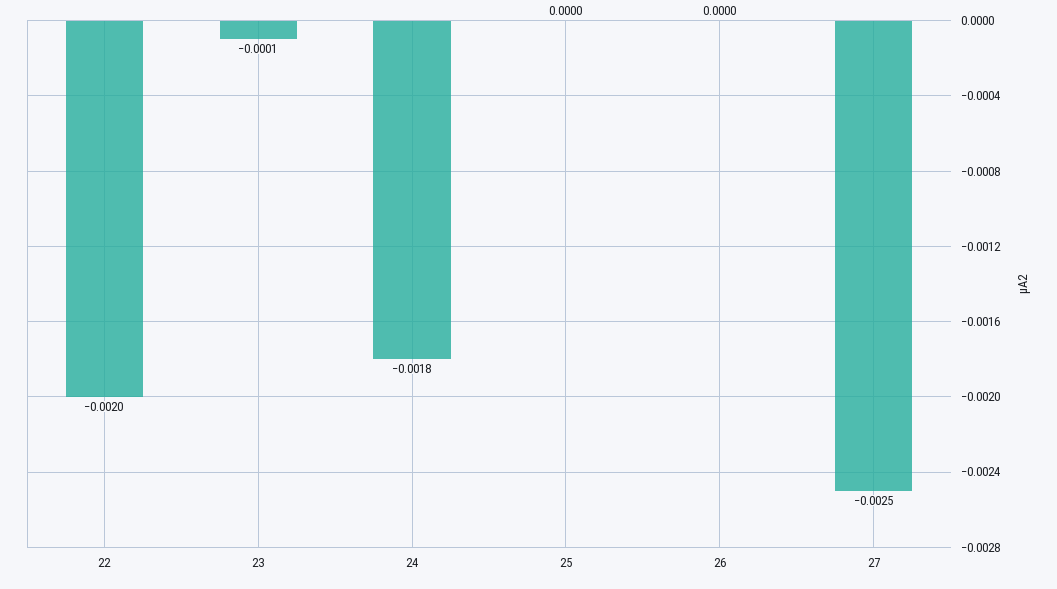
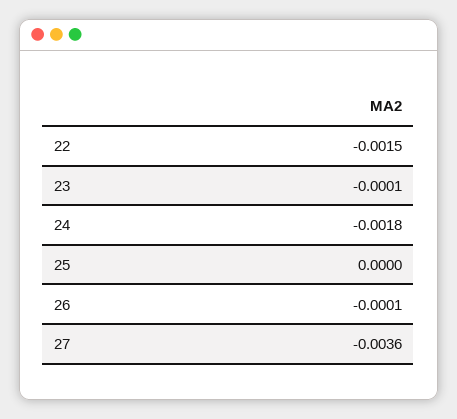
  {
-   "22": -0.002,
+   "22": -0.0015,
    "23": -0.0001,
    "24": -0.0018,
    "25": 0,
-   "26": 0,
+   "26": -0.0001,
-   "27": -0.0025
+   "27": -0.0036
  }

